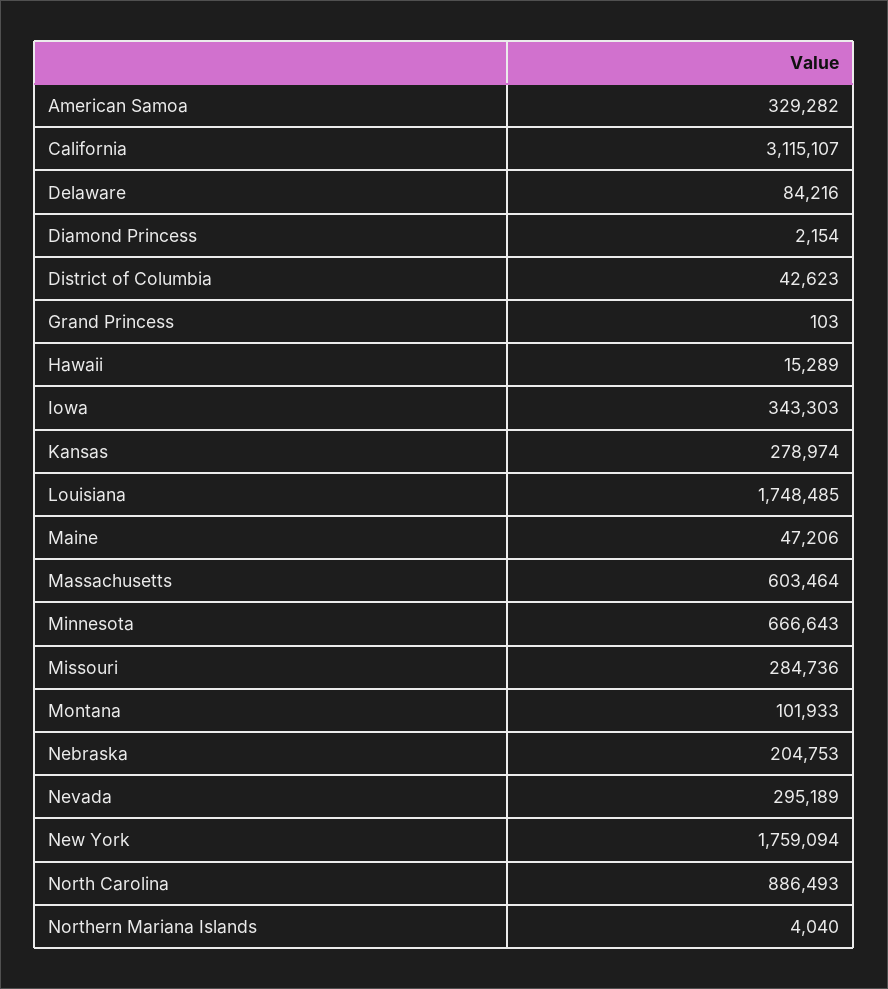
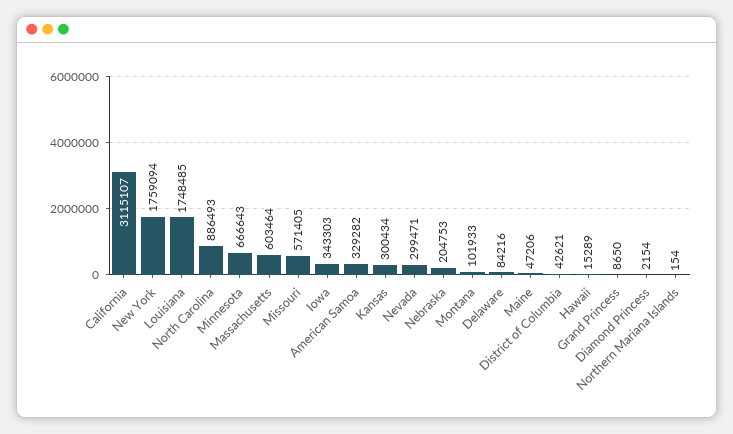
  {
    "American Samoa": 329282,
    "California": 3115107,
    "Delaware": 84216,
    "Diamond Princess": 2154,
-   "District of Columbia": 42623,
+   "District of Columbia": 42621,
-   "Grand Princess": 103,
+   "Grand Princess": 8650,
    "Hawaii": 15289,
    "Iowa": 343303,
-   "Kansas": 278974,
+   "Kansas": 300434,
    "Louisiana": 1748485,
    "Maine": 47206,
    "Massachusetts": 603464,
    "Minnesota": 666643,
-   "Missouri": 284736,
+   "Missouri": 571405,
    "Montana": 101933,
    "Nebraska": 204753,
-   "Nevada": 295189,
+   "Nevada": 299471,
    "New York": 1759094,
    "North Carolina": 886493,
-   "Northern Mariana Islands": 4040
+   "Northern Mariana Islands": 154
  }

